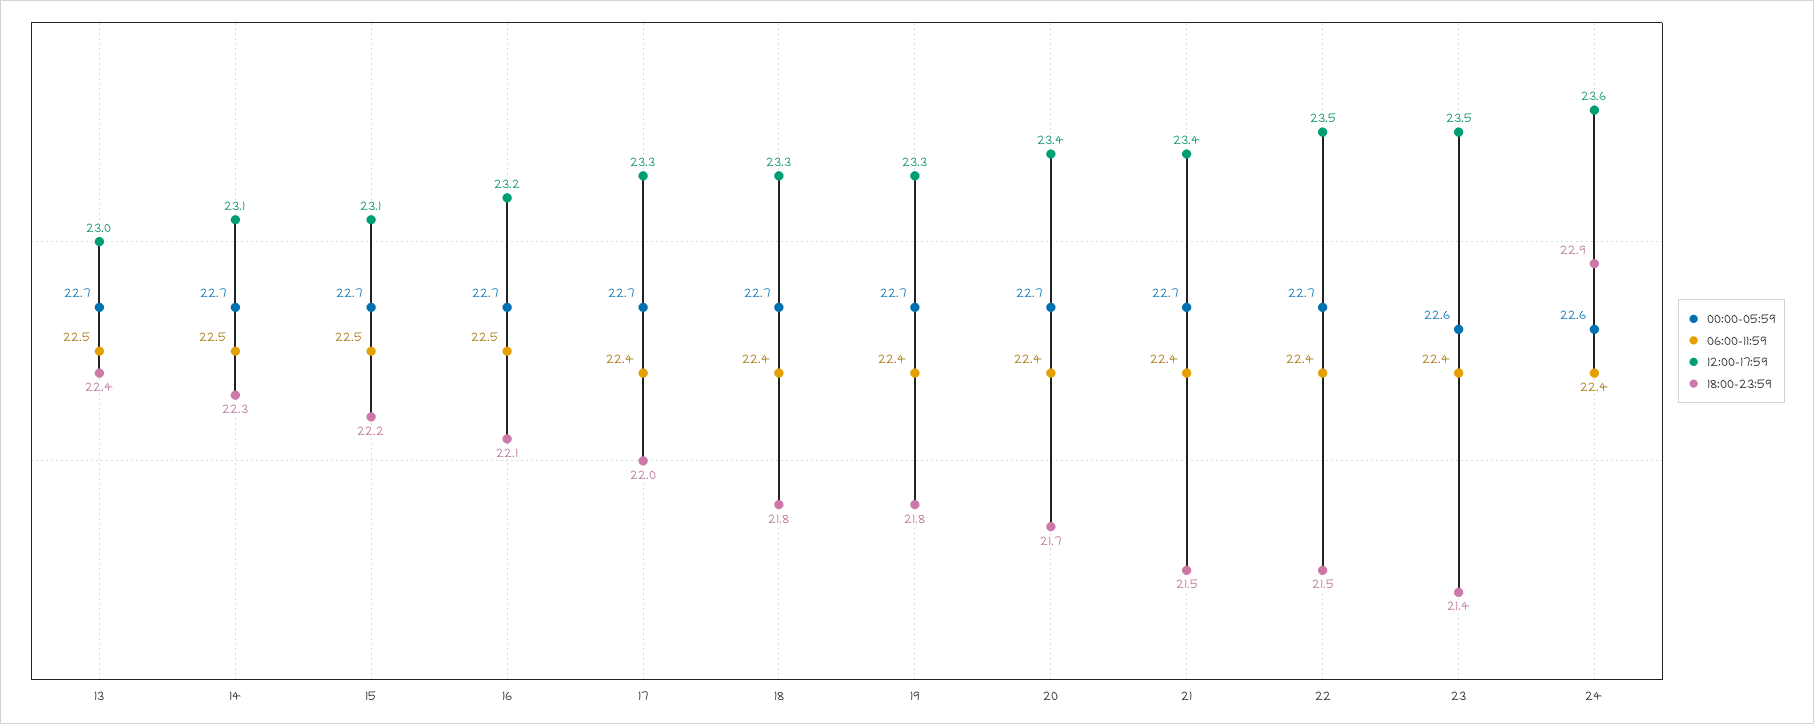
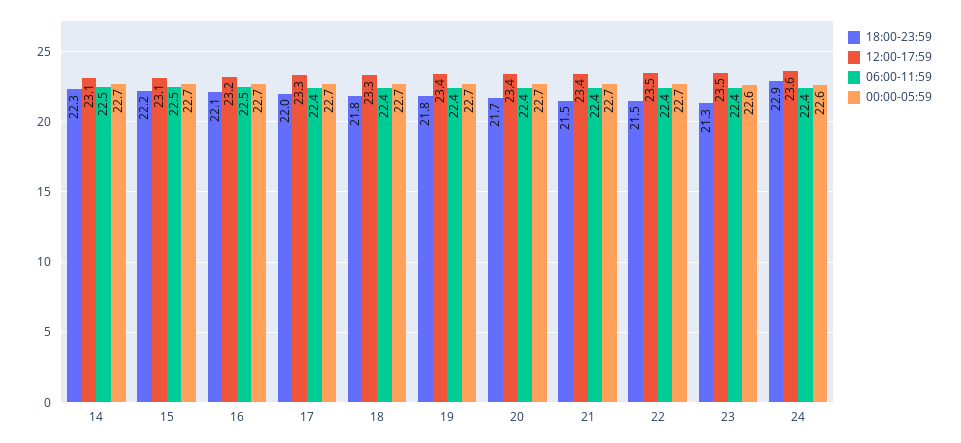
  {
    "00:00-05:59": {
-     "13": 22.7,
      "14": 22.7,
      "15": 22.7,
      "16": 22.7,
      "17": 22.7,
      "18": 22.7,
      "19": 22.7,
      "20": 22.7,
      "21": 22.7,
      "22": 22.7,
      "23": 22.6,
      "24": 22.6
    },
    "06:00-11:59": {
-     "13": 22.5,
      "14": 22.5,
      "15": 22.5,
      "16": 22.5,
      "17": 22.4,
      "18": 22.4,
      "19": 22.4,
      "20": 22.4,
      "21": 22.4,
      "22": 22.4,
      "23": 22.4,
      "24": 22.4
    },
    "12:00-17:59": {
-     "13": 23,
      "14": 23.1,
      "15": 23.1,
      "16": 23.2,
      "17": 23.3,
      "18": 23.3,
-     "19": 23.3,
+     "19": 23.4,
      "20": 23.4,
      "21": 23.4,
      "22": 23.5,
      "23": 23.5,
      "24": 23.6
    },
    "18:00-23:59": {
-     "13": 22.4,
      "14": 22.3,
      "15": 22.2,
      "16": 22.1,
      "17": 22,
      "18": 21.8,
      "19": 21.8,
      "20": 21.7,
      "21": 21.5,
      "22": 21.5,
-     "23": 21.4,
+     "23": 21.3,
      "24": 22.9
    }
  }

